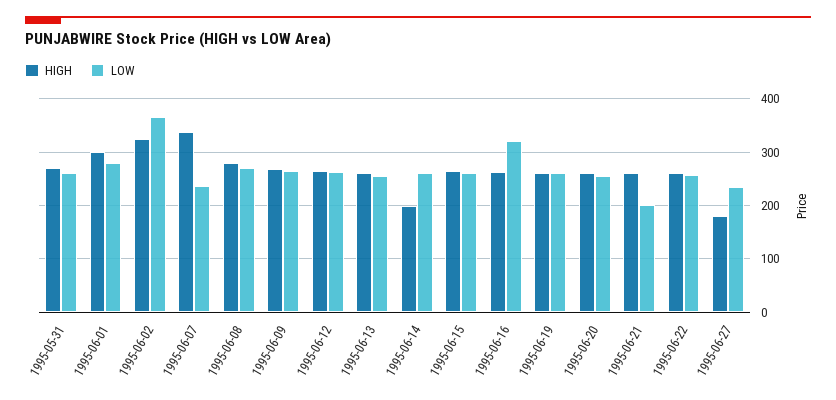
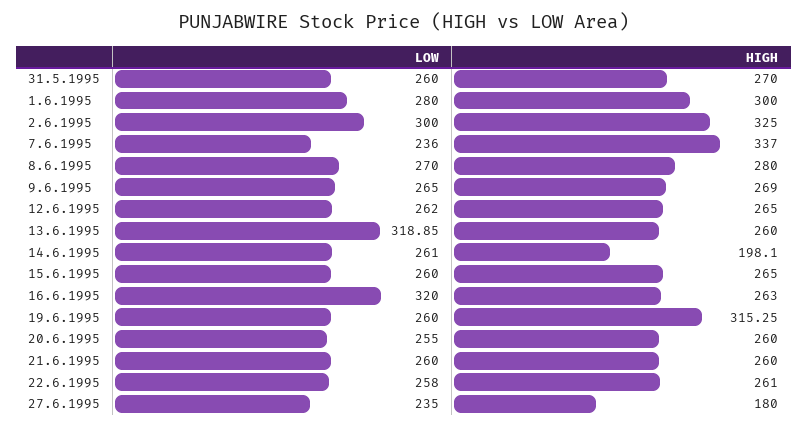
  {
    "HIGH": {
      "1995-05-31": 270,
      "1995-06-01": 300,
      "1995-06-02": 325,
      "1995-06-07": 337,
      "1995-06-08": 280,
      "1995-06-09": 269,
      "1995-06-12": 265,
      "1995-06-13": 260,
      "1995-06-14": 198.1,
      "1995-06-15": 265,
      "1995-06-16": 263,
-     "1995-06-19": 260,
+     "1995-06-19": 315.25,
      "1995-06-20": 260,
      "1995-06-21": 260,
      "1995-06-22": 261,
      "1995-06-27": 180
    },
    "LOW": {
      "1995-05-31": 260,
      "1995-06-01": 280,
-     "1995-06-02": 360,
+     "1995-06-02": 300,
      "1995-06-07": 236,
      "1995-06-08": 270,
      "1995-06-09": 265,
      "1995-06-12": 262,
-     "1995-06-13": 260,
+     "1995-06-13": 318.85,
      "1995-06-14": 261,
      "1995-06-15": 260,
      "1995-06-16": 320,
      "1995-06-19": 260,
      "1995-06-20": 255,
-     "1995-06-21": 200,
+     "1995-06-21": 260,
      "1995-06-22": 258,
      "1995-06-27": 235
    }
  }

